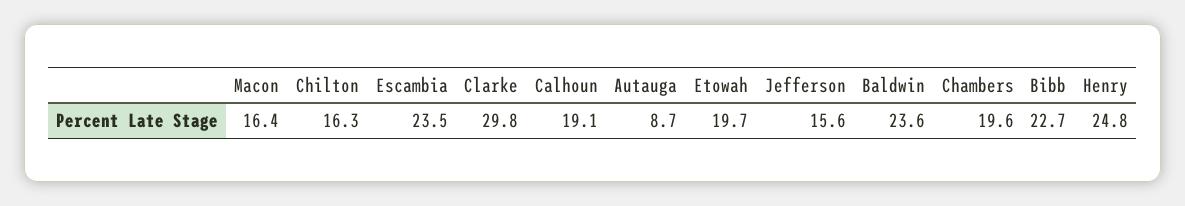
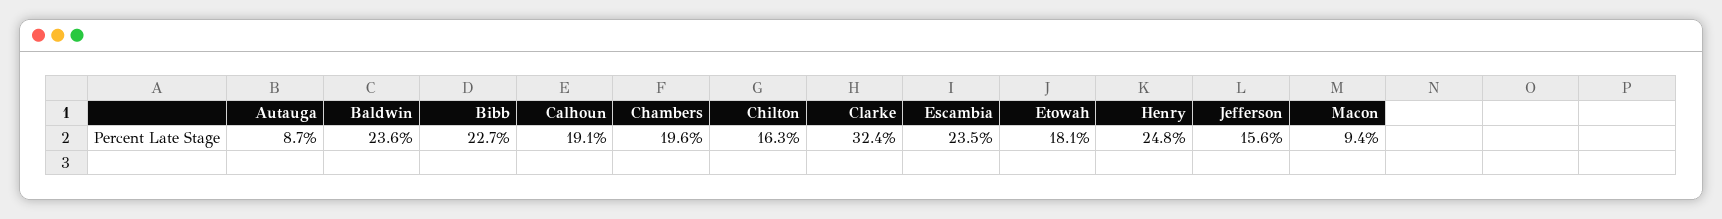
  {
-   "Macon": 16.4,
+   "Macon": 9.4,
    "Chilton": 16.3,
    "Escambia": 23.5,
-   "Clarke": 29.8,
+   "Clarke": 32.4,
    "Calhoun": 19.1,
    "Autauga": 8.7,
-   "Etowah": 19.7,
+   "Etowah": 18.1,
    "Jefferson": 15.6,
    "Baldwin": 23.6,
    "Chambers": 19.6,
    "Bibb": 22.7,
    "Henry": 24.8
  }

